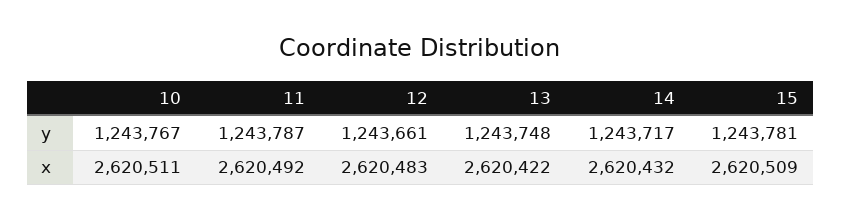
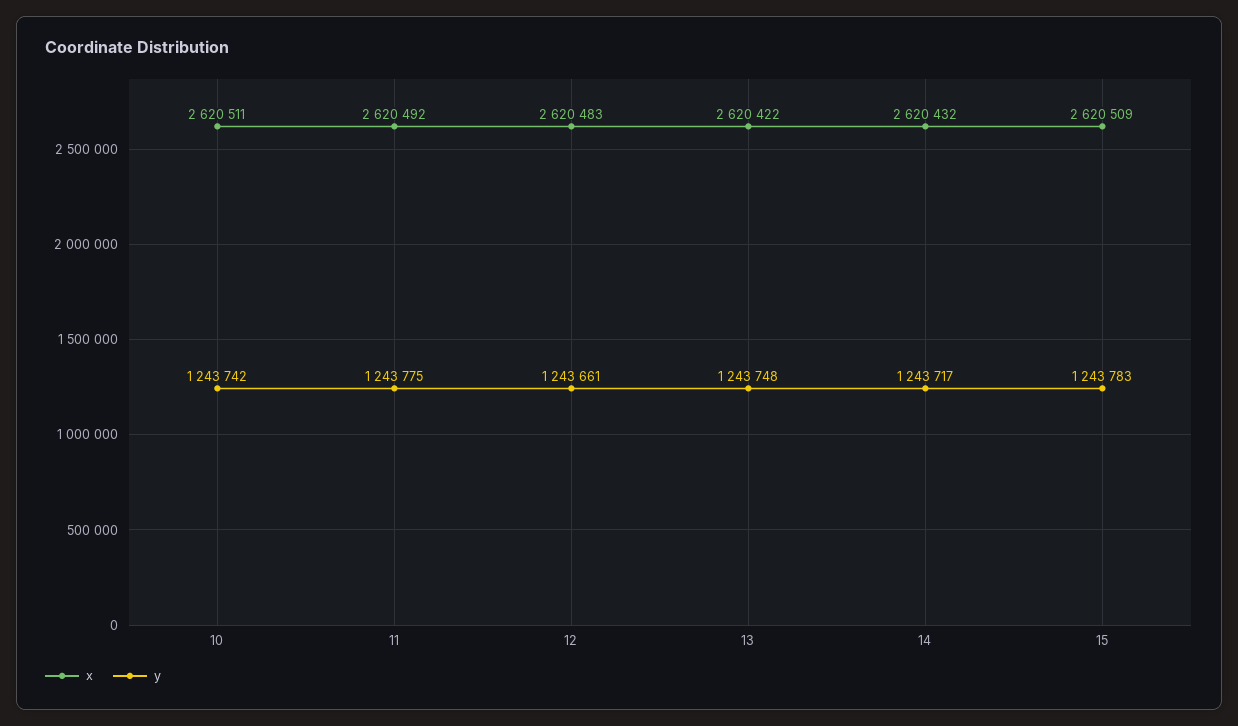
  {
    "y": {
-     "10": 1243767,
+     "10": 1243742,
-     "11": 1243787,
+     "11": 1243775,
      "12": 1243661,
      "13": 1243748,
      "14": 1243717,
-     "15": 1243781
+     "15": 1243783
    },
    "x": {
      "10": 2620511,
      "11": 2620492,
      "12": 2620483,
      "13": 2620422,
      "14": 2620432,
      "15": 2620509
    }
  }

